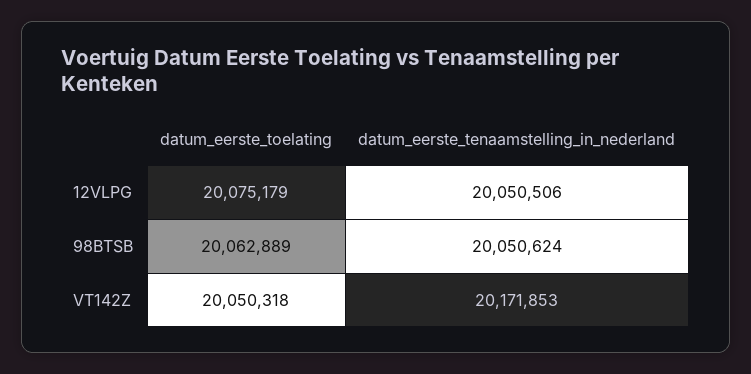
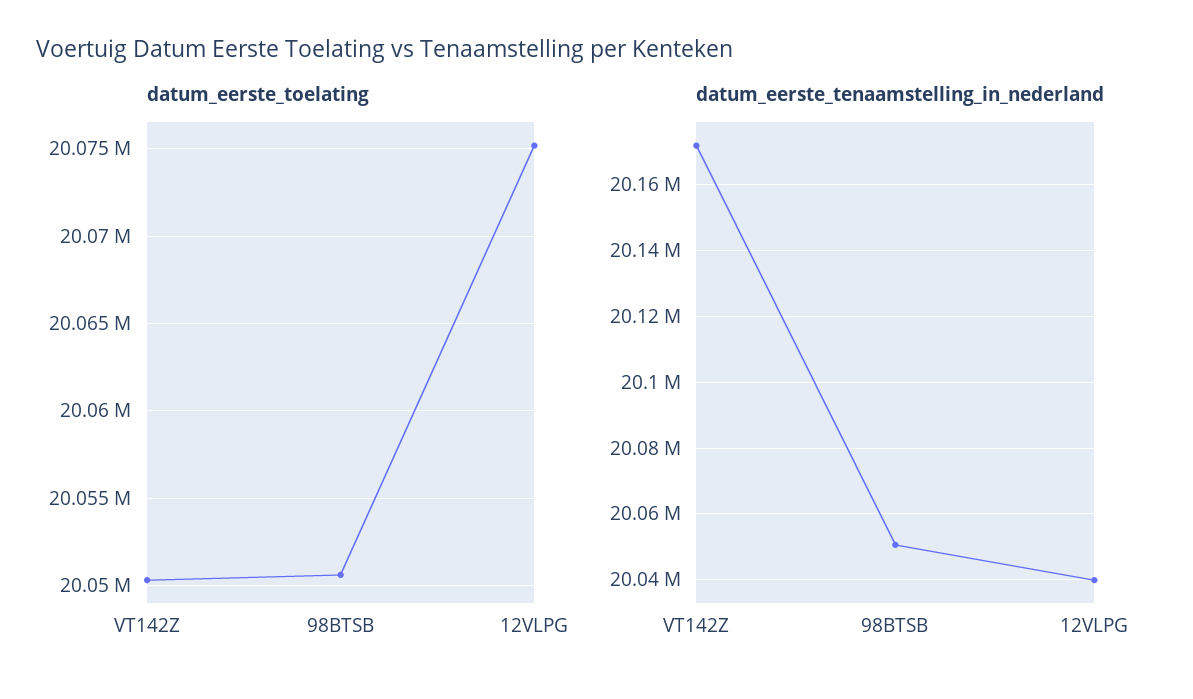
  {
    "datum_eerste_toelating": {
      "12VLPG": 20075179,
-     "98BTSB": 20062889,
+     "98BTSB": 20050500,
      "VT142Z": 20050318
    },
    "datum_eerste_tenaamstelling_in_nederland": {
-     "12VLPG": 20050506,
+     "12VLPG": 20040000,
      "98BTSB": 20050624,
      "VT142Z": 20171853
    }
  }

